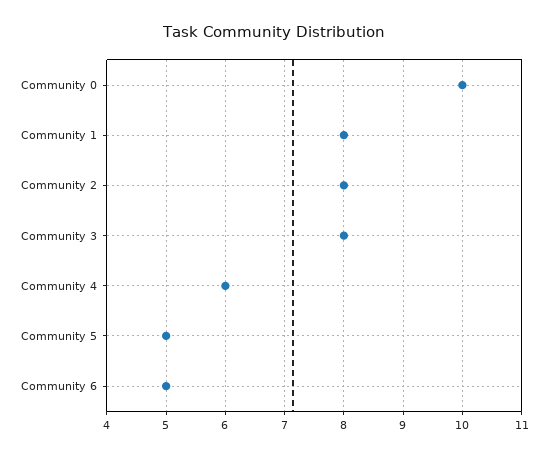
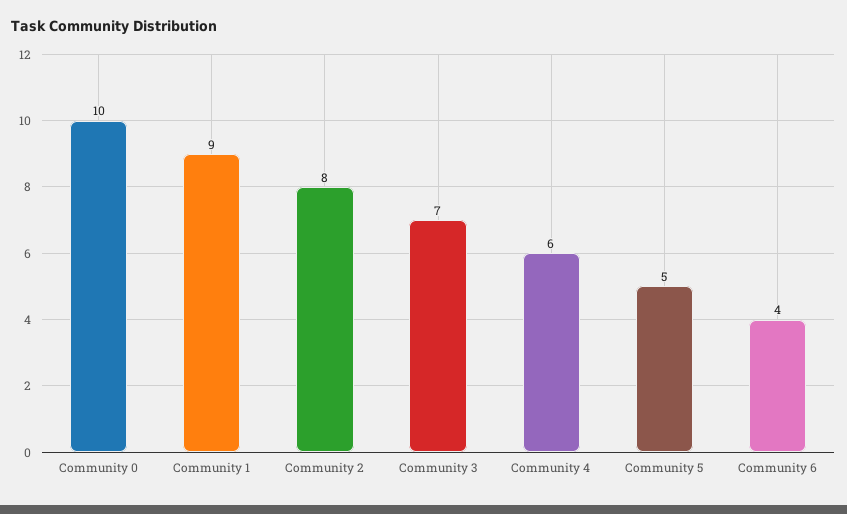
  {
    "Community 0": 10,
-   "Community 1": 8,
+   "Community 1": 9,
    "Community 2": 8,
-   "Community 3": 8,
+   "Community 3": 7,
    "Community 4": 6,
    "Community 5": 5,
-   "Community 6": 5
+   "Community 6": 4
  }

